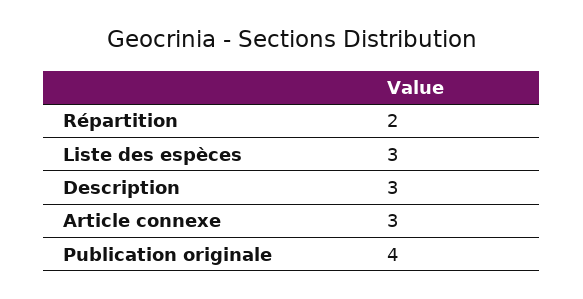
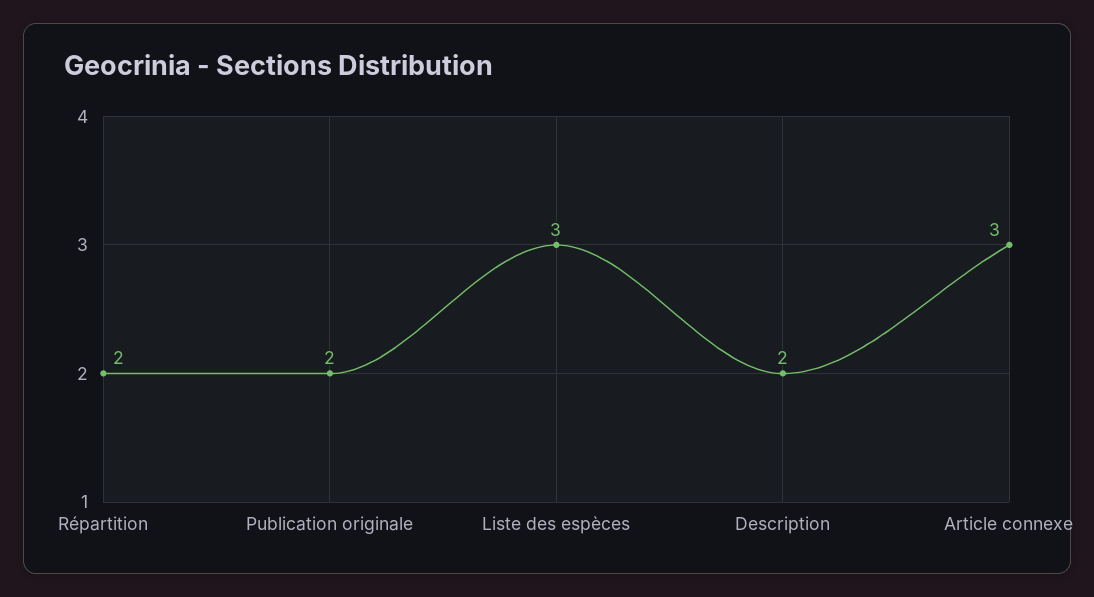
  {
    "Répartition": 2,
    "Liste des espèces": 3,
-   "Description": 3,
+   "Description": 2,
    "Article connexe": 3,
-   "Publication originale": 4
+   "Publication originale": 2
  }

